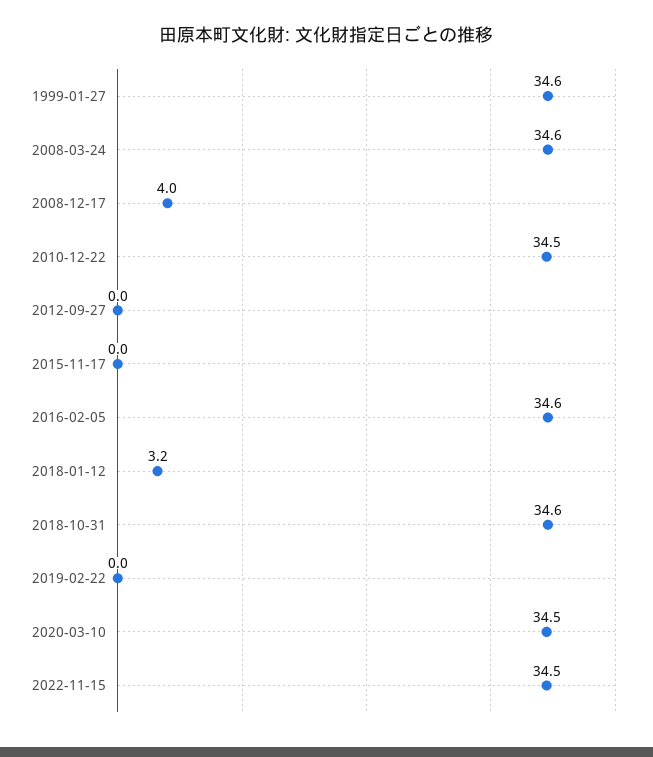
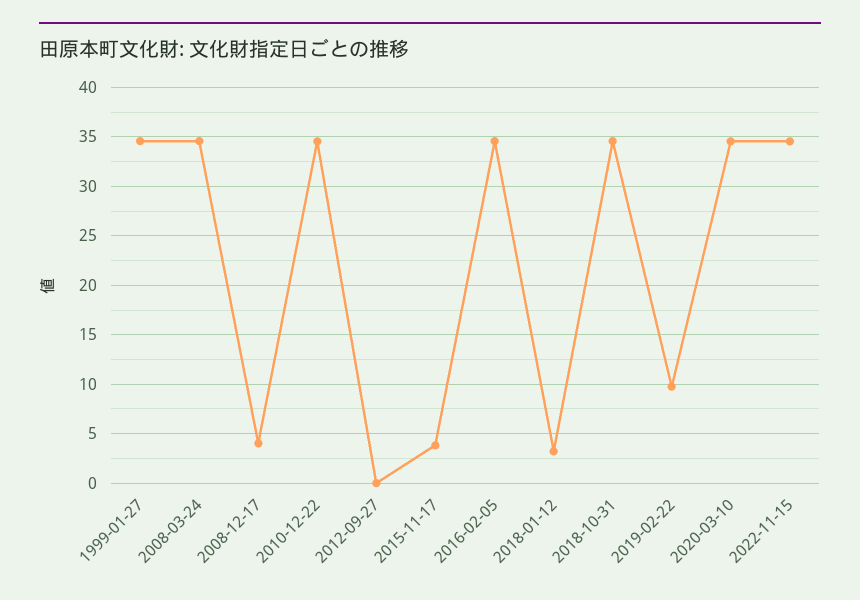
  {
    "1999-01-27": 34.6,
    "2008-03-24": 34.6,
    "2008-12-17": 4,
    "2010-12-22": 34.5,
    "2012-09-27": 0,
-   "2015-11-17": 0,
+   "2015-11-17": 4,
    "2016-02-05": 34.6,
    "2018-01-12": 3.2,
    "2018-10-31": 34.6,
-   "2019-02-22": 0,
+   "2019-02-22": 10,
    "2020-03-10": 34.5,
    "2022-11-15": 34.5
  }

